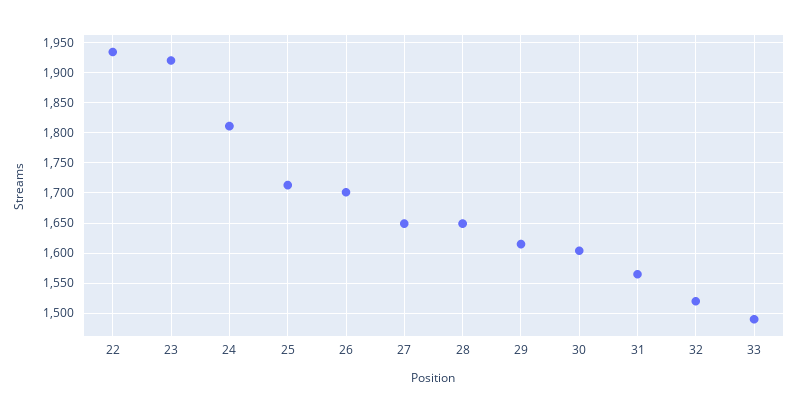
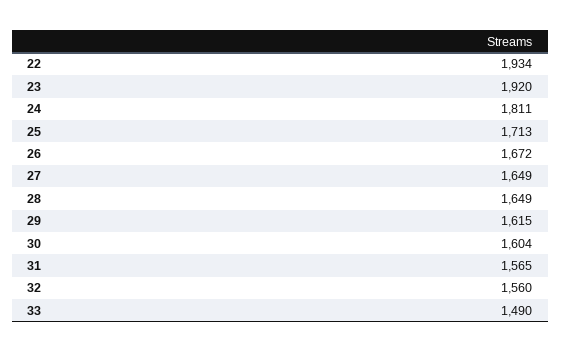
  {
    "22": 1934,
    "23": 1920,
    "24": 1811,
    "25": 1713,
-   "26": 1700,
+   "26": 1672,
    "27": 1649,
    "28": 1649,
    "29": 1615,
    "30": 1604,
    "31": 1565,
-   "32": 1520,
+   "32": 1560,
    "33": 1490
  }

